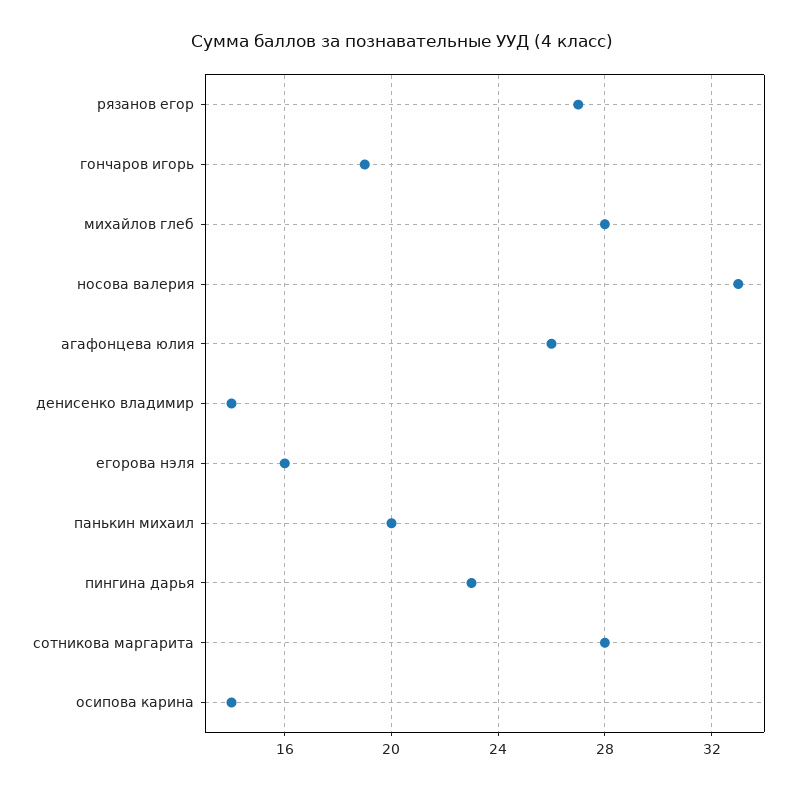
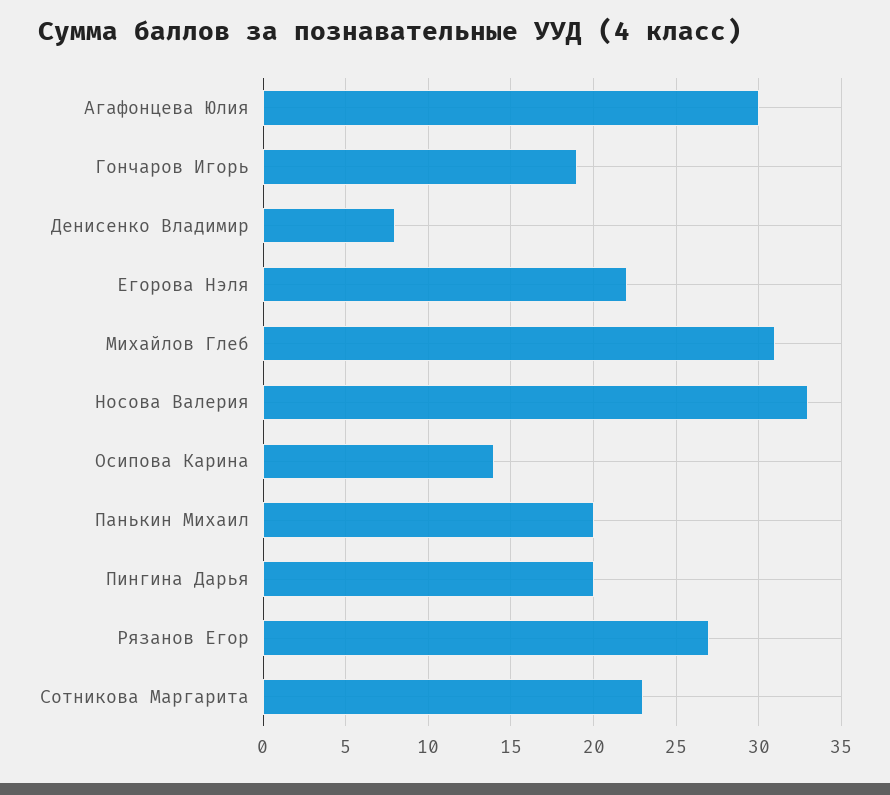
  {
    "рязанов егор": 27,
    "гончаров игорь": 19,
-   "михайлов глеб": 28,
+   "михайлов глеб": 31,
    "носова валерия": 33,
-   "агафонцева юлия": 26,
+   "агафонцева юлия": 30,
-   "денисенко владимир": 14,
+   "денисенко владимир": 8,
-   "егорова нэля": 16,
+   "егорова нэля": 22,
    "панькин михаил": 20,
-   "пингина дарья": 23,
+   "пингина дарья": 20,
-   "сотникова маргарита": 28,
+   "сотникова маргарита": 23,
    "осипова карина": 14
  }

